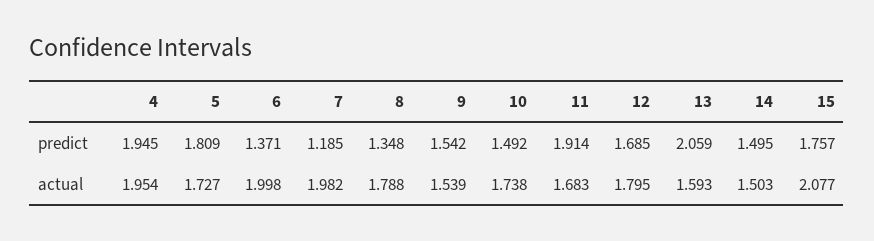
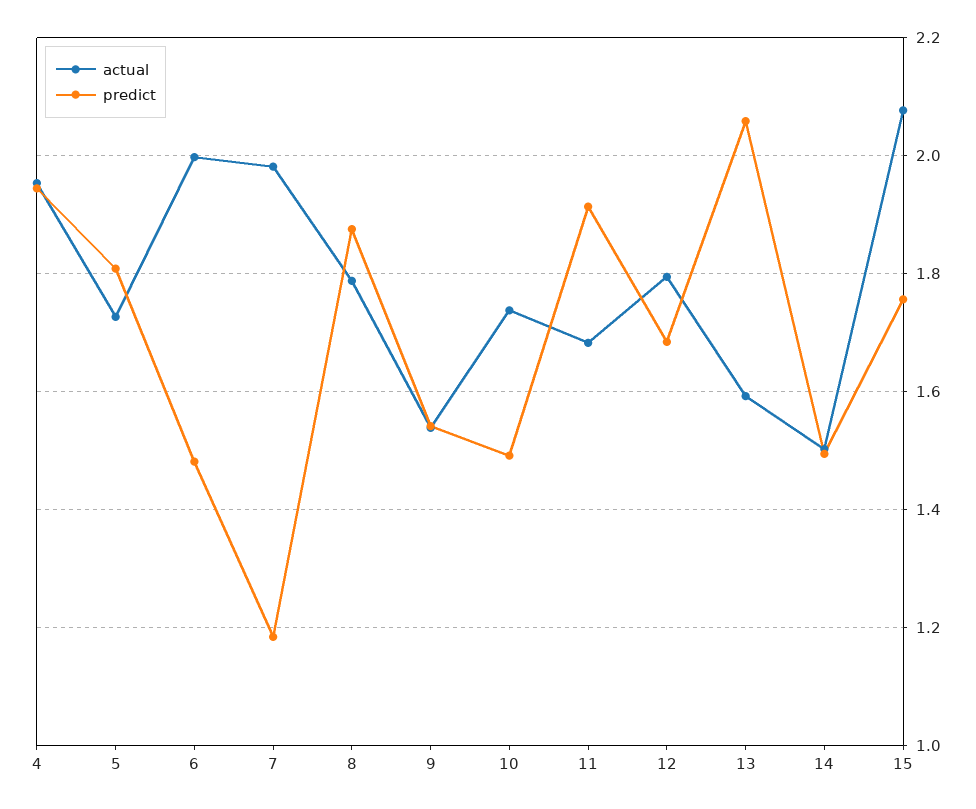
  {
    "predict": {
      "4": 1.945,
      "5": 1.809,
-     "6": 1.371,
+     "6": 1.48,
      "7": 1.185,
-     "8": 1.348,
+     "8": 1.88,
      "9": 1.542,
      "10": 1.492,
      "11": 1.914,
      "12": 1.685,
      "13": 2.059,
      "14": 1.495,
      "15": 1.757
    },
    "actual": {
      "4": 1.954,
      "5": 1.727,
      "6": 1.998,
      "7": 1.982,
      "8": 1.788,
      "9": 1.539,
      "10": 1.738,
      "11": 1.683,
      "12": 1.795,
      "13": 1.593,
      "14": 1.503,
      "15": 2.077
    }
  }

